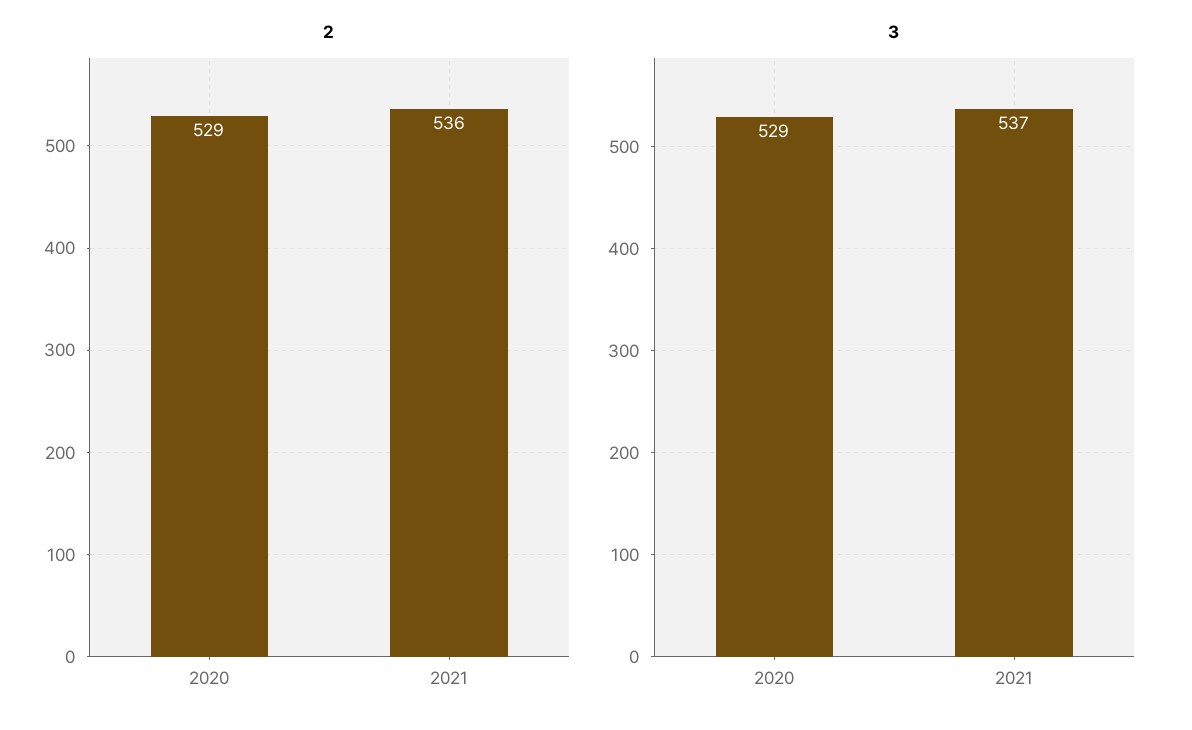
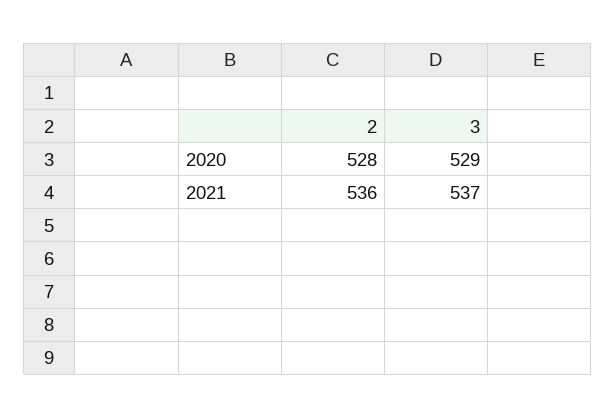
  {
    "2": {
-     "2020": 529,
+     "2020": 528,
      "2021": 536
    },
    "3": {
      "2020": 529,
      "2021": 537
    }
  }

